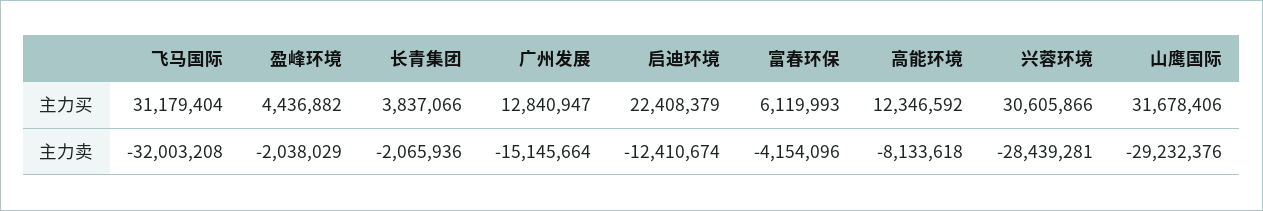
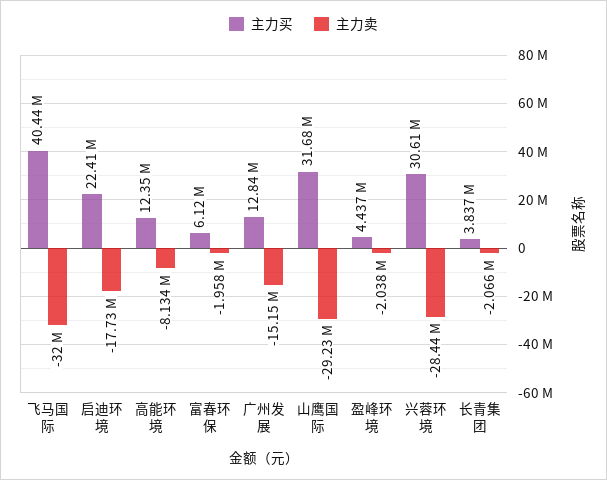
  {
    "主力买": {
-     "飞马国际": 31179404,
+     "飞马国际": 40440000,
      "盈峰环境": 4436882,
      "长青集团": 3837066,
      "广州发展": 12840947,
      "启迪环境": 22408379,
      "富春环保": 6119993,
      "高能环境": 12346592,
      "兴蓉环境": 30605866,
      "山鹰国际": 31678406
    },
    "主力卖": {
      "飞马国际": -32003208,
      "盈峰环境": -2038029,
      "长青集团": -2065936,
      "广州发展": -15145664,
-     "启迪环境": -12410674,
+     "启迪环境": -17730000,
-     "富春环保": -4154096,
+     "富春环保": -1958000,
      "高能环境": -8133618,
      "兴蓉环境": -28439281,
      "山鹰国际": -29232376
    }
  }

